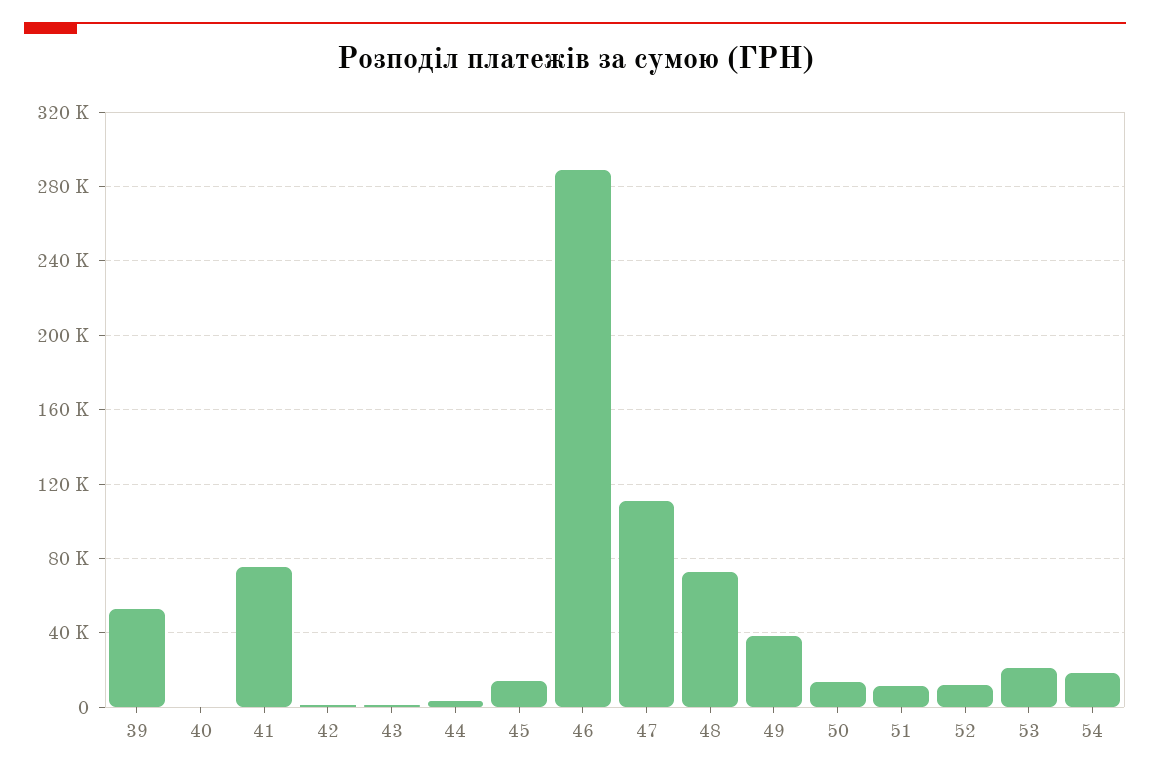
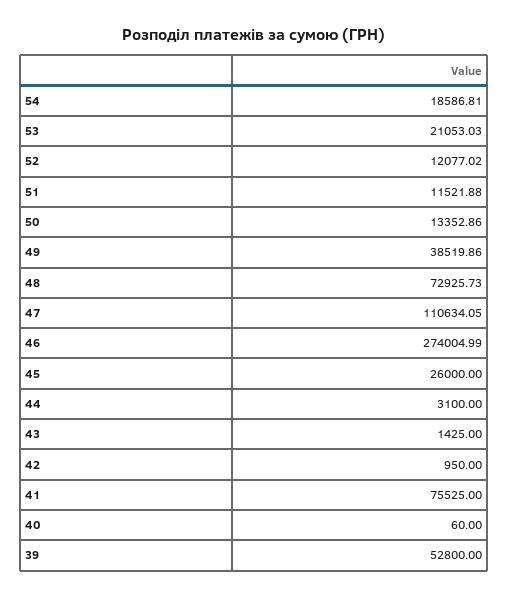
  {
    "39": 52800,
    "40": 60,
    "41": 75525,
    "42": 950,
    "43": 1425,
    "44": 3100,
-   "45": 15000,
+   "45": 26000,
-   "46": 290000,
+   "46": 274004.99,
    "47": 110634.05,
    "48": 72925.73,
    "49": 38519.86,
    "50": 13352.86,
    "51": 11521.88,
    "52": 12077.02,
    "53": 21053.03,
    "54": 18586.81
  }

